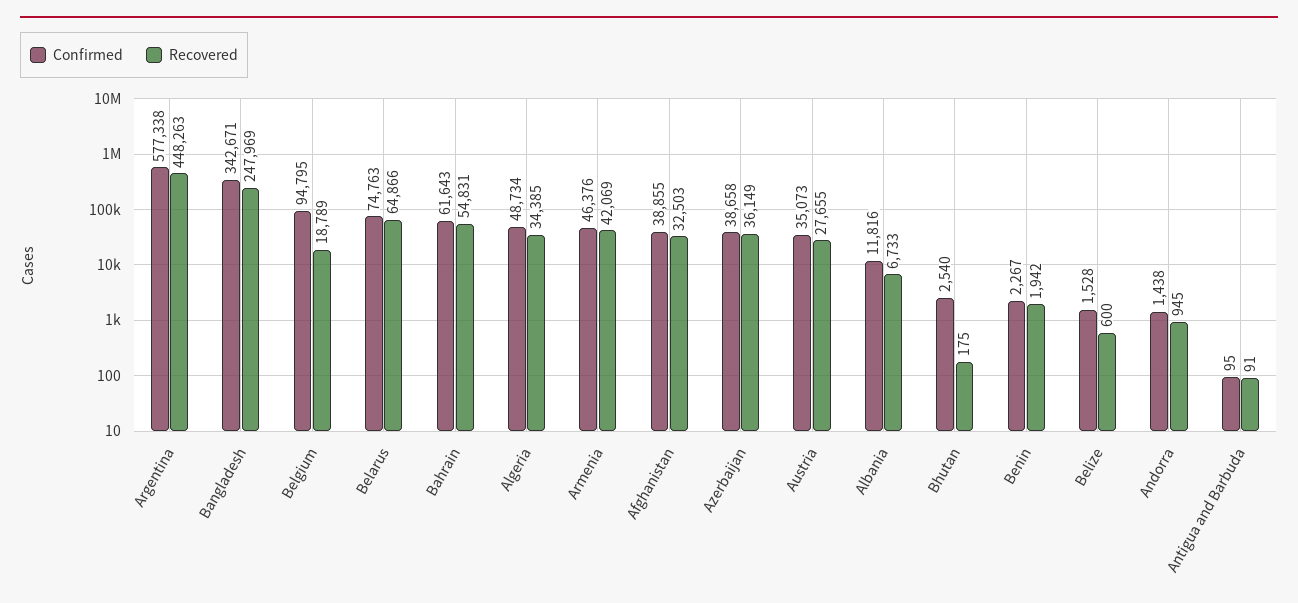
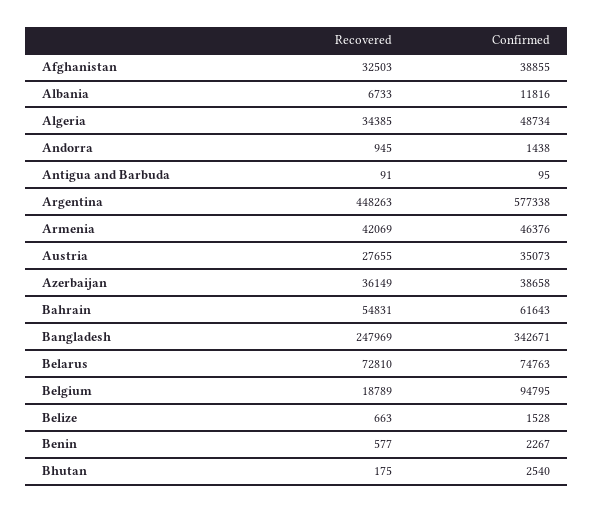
  {
    "Confirmed": {
      "Argentina": 577338,
      "Bangladesh": 342671,
      "Belgium": 94795,
      "Belarus": 74763,
      "Bahrain": 61643,
      "Algeria": 48734,
      "Armenia": 46376,
      "Afghanistan": 38855,
      "Azerbaijan": 38658,
      "Austria": 35073,
      "Albania": 11816,
      "Bhutan": 2540,
      "Benin": 2267,
      "Belize": 1528,
      "Andorra": 1438,
      "Antigua and Barbuda": 95
    },
    "Recovered": {
      "Argentina": 448263,
      "Bangladesh": 247969,
      "Belgium": 18789,
-     "Belarus": 64866,
+     "Belarus": 72810,
      "Bahrain": 54831,
      "Algeria": 34385,
      "Armenia": 42069,
      "Afghanistan": 32503,
      "Azerbaijan": 36149,
      "Austria": 27655,
      "Albania": 6733,
      "Bhutan": 175,
-     "Benin": 1942,
+     "Benin": 577,
-     "Belize": 600,
+     "Belize": 663,
      "Andorra": 945,
      "Antigua and Barbuda": 91
    }
  }

